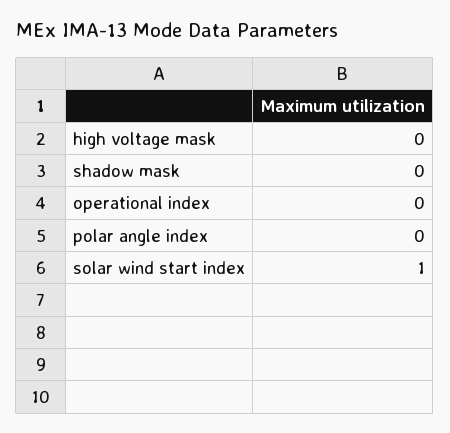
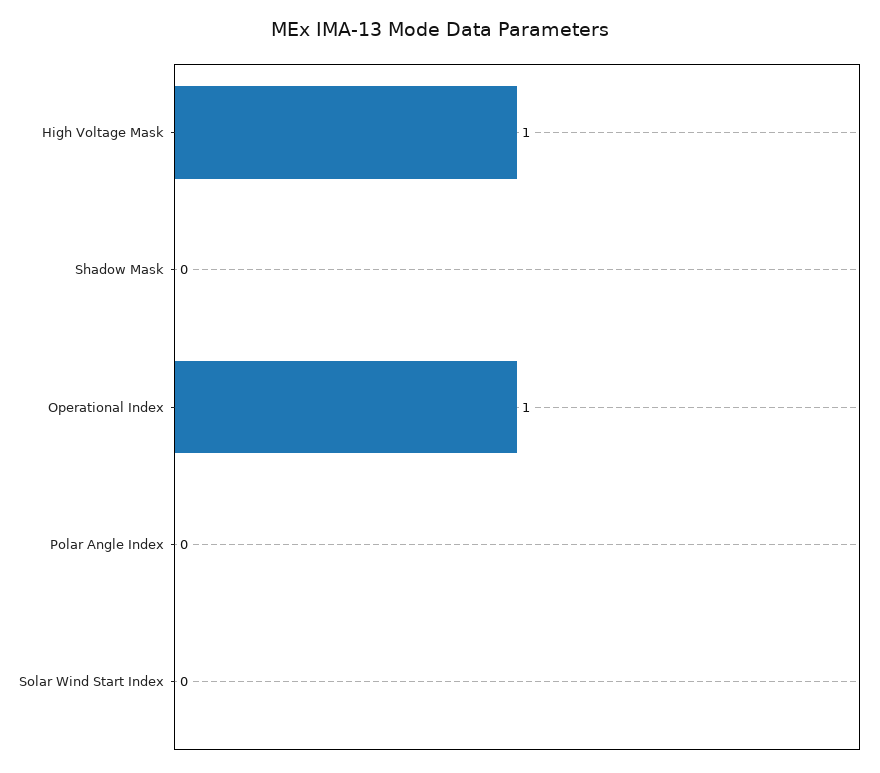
  {
-   "high voltage mask": 0,
+   "high voltage mask": 1,
    "shadow mask": 0,
-   "operational index": 0,
+   "operational index": 1,
    "polar angle index": 0,
-   "solar wind start index": 1
+   "solar wind start index": 0
  }

